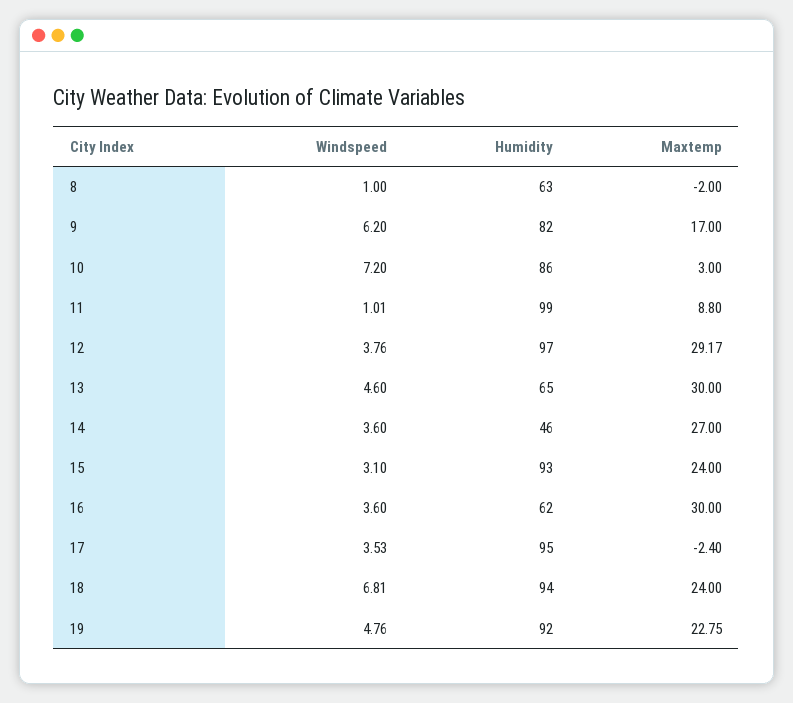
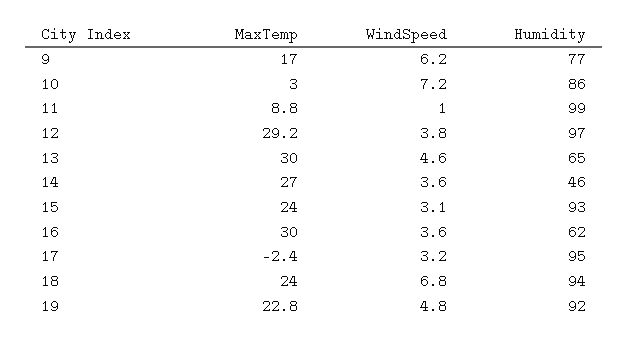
  {
    "Windspeed": {
-     "8": 1,
      "9": 6.2,
      "10": 7.2,
      "11": 1.01,
      "12": 3.76,
      "13": 4.6,
      "14": 3.6,
      "15": 3.1,
      "16": 3.6,
-     "17": 3.53,
+     "17": 3.2,
      "18": 6.81,
      "19": 4.76
    },
    "Humidity": {
-     "8": 63,
-     "9": 82,
+     "9": 77,
      "10": 86,
      "11": 99,
      "12": 97,
      "13": 65,
      "14": 46,
      "15": 93,
      "16": 62,
      "17": 95,
      "18": 94,
      "19": 92
    },
    "Maxtemp": {
-     "8": -2,
      "9": 17,
      "10": 3,
      "11": 8.8,
      "12": 29.17,
      "13": 30,
      "14": 27,
      "15": 24,
      "16": 30,
      "17": -2.4,
      "18": 24,
      "19": 22.75
    }
  }

